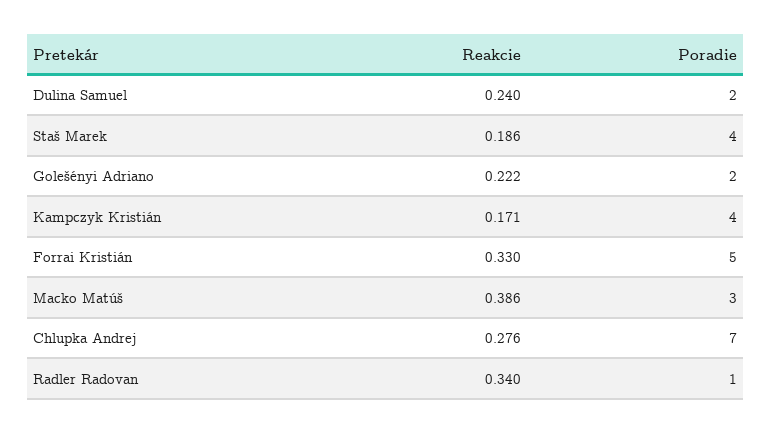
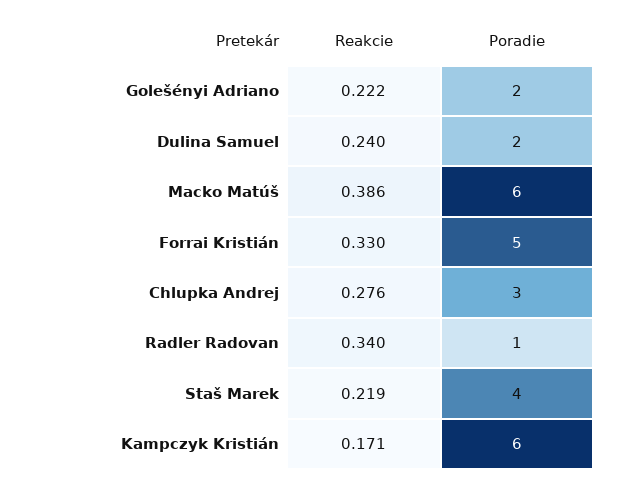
  {
    "Reakcie": {
      "Dulina Samuel": 0.24,
-     "Staš Marek": 0.186,
+     "Staš Marek": 0.219,
      "Golešényi Adriano": 0.222,
      "Kampczyk Kristián": 0.171,
      "Forrai Kristián": 0.33,
      "Macko Matúš": 0.386,
      "Chlupka Andrej": 0.276,
      "Radler Radovan": 0.34
    },
    "Poradie": {
      "Dulina Samuel": 2,
      "Staš Marek": 4,
      "Golešényi Adriano": 2,
-     "Kampczyk Kristián": 4,
+     "Kampczyk Kristián": 6,
      "Forrai Kristián": 5,
-     "Macko Matúš": 3,
+     "Macko Matúš": 6,
-     "Chlupka Andrej": 7,
+     "Chlupka Andrej": 3,
      "Radler Radovan": 1
    }
  }

